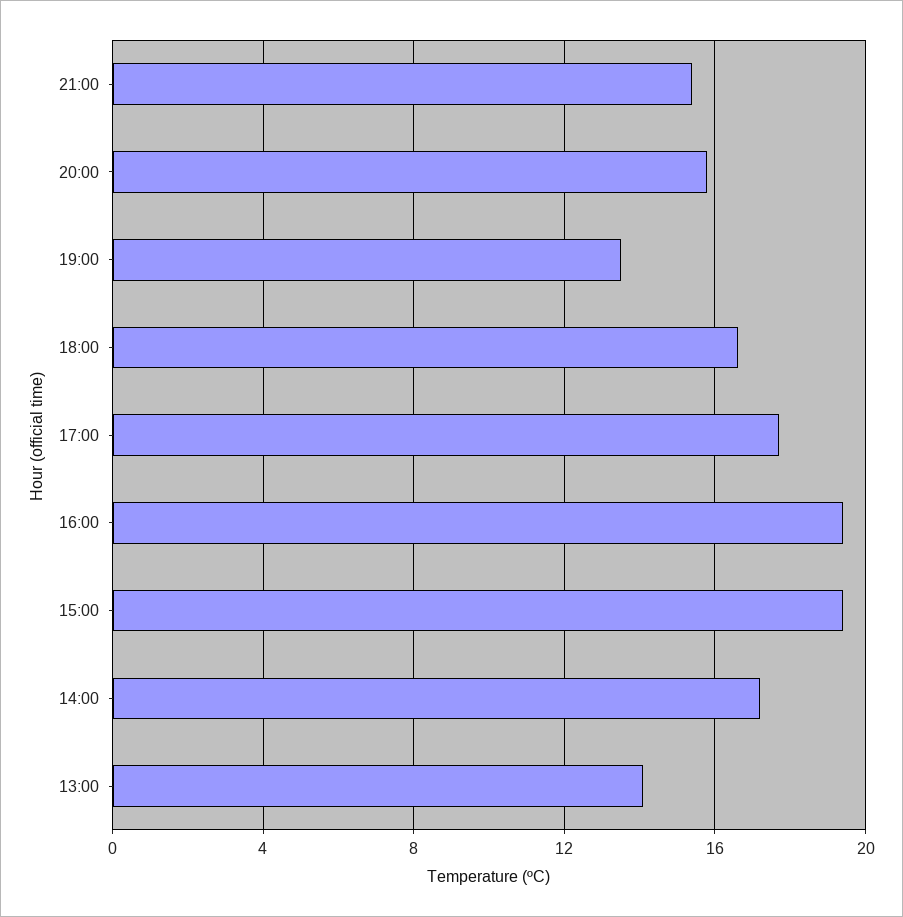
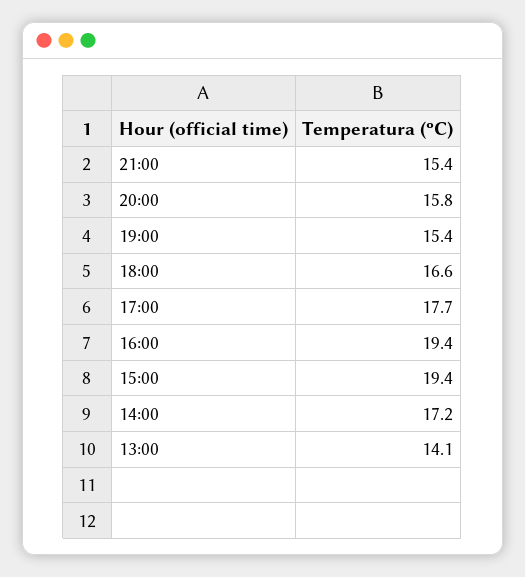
  {
    "21:00": 15.4,
    "20:00": 15.8,
-   "19:00": 13.5,
+   "19:00": 15.4,
    "18:00": 16.6,
    "17:00": 17.7,
    "16:00": 19.4,
    "15:00": 19.4,
    "14:00": 17.2,
    "13:00": 14.1
  }

